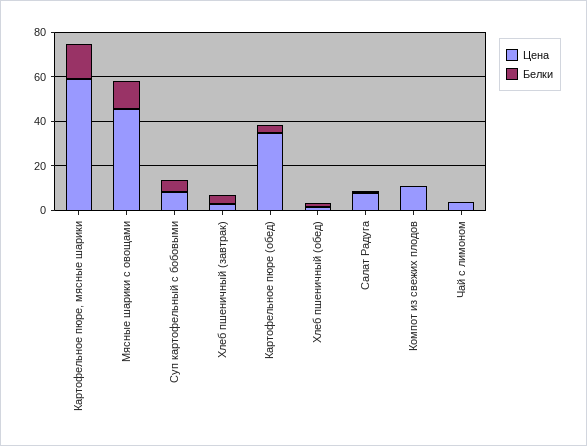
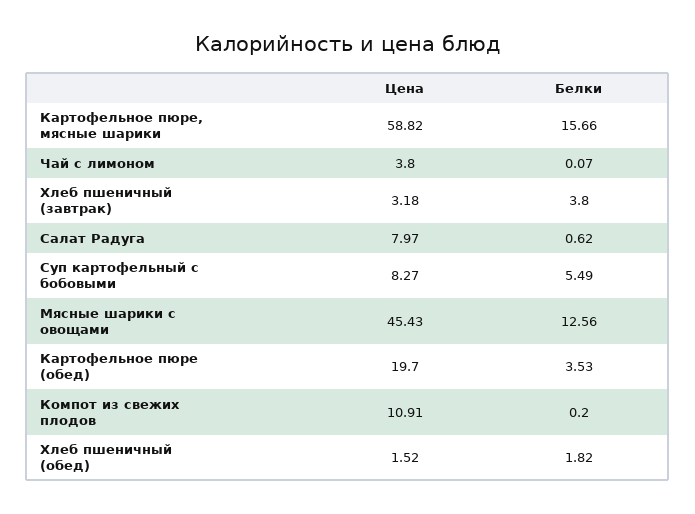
  {
    "Цена": {
      "Картофельное пюре, мясные шарики": 58.82,
      "Мясные шарики с овощами": 45.43,
      "Суп картофельный с бобовыми": 8.27,
      "Хлеб пшеничный (завтрак)": 3.18,
-     "Картофельное пюре (обед)": 35,
+     "Картофельное пюре (обед)": 19.7,
      "Хлеб пшеничный (обед)": 1.52,
      "Салат Радуга": 7.97,
      "Компот из свежих плодов": 10.91,
      "Чай с лимоном": 3.8
    },
    "Белки": {
      "Картофельное пюре, мясные шарики": 15.66,
      "Мясные шарики с овощами": 12.56,
      "Суп картофельный с бобовыми": 5.49,
      "Хлеб пшеничный (завтрак)": 3.8,
      "Картофельное пюре (обед)": 3.53,
      "Хлеб пшеничный (обед)": 1.82,
      "Салат Радуга": 0.62,
      "Компот из свежих плодов": 0.2,
      "Чай с лимоном": 0.07
    }
  }

